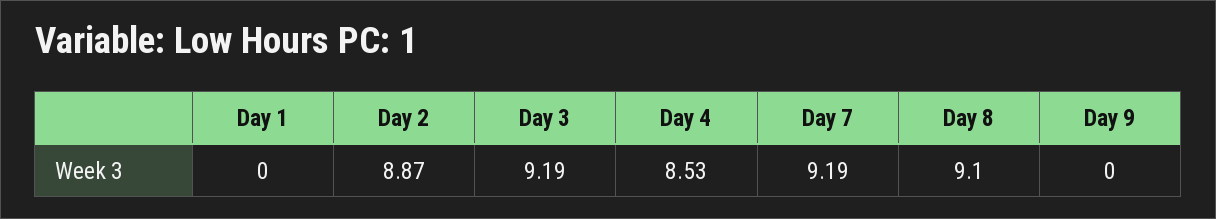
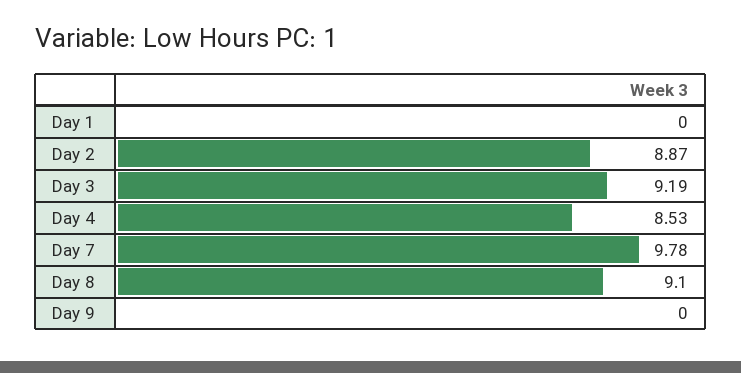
  {
    "Day 1": 0,
    "Day 2": 8.87,
    "Day 3": 9.19,
    "Day 4": 8.53,
-   "Day 7": 9.19,
+   "Day 7": 9.78,
    "Day 8": 9.1,
    "Day 9": 0
  }

